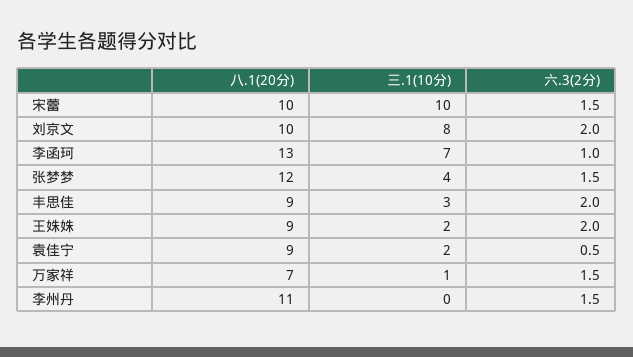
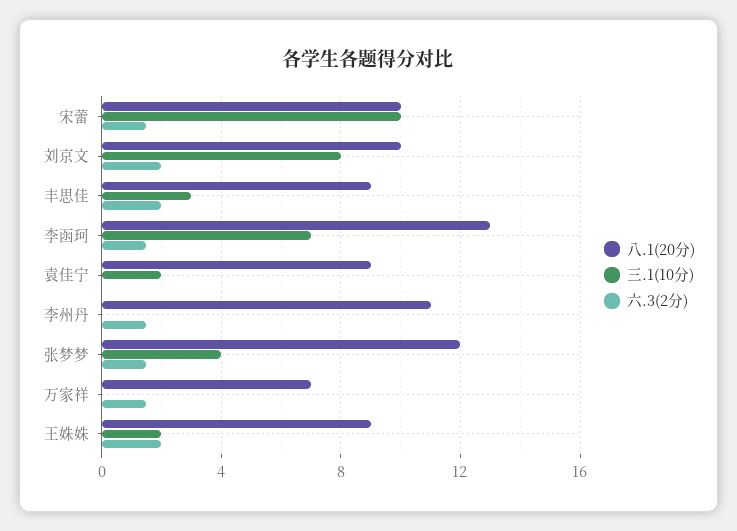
  {
    "八.1(20分)": {
      "宋蕾": 10,
      "刘京文": 10,
      "李函珂": 13,
      "张梦梦": 12,
      "丰思佳": 9,
      "王姝姝": 9,
      "袁佳宁": 9,
      "万家祥": 7,
      "李州丹": 11
    },
    "三.1(10分)": {
      "宋蕾": 10,
      "刘京文": 8,
      "李函珂": 7,
      "张梦梦": 4,
      "丰思佳": 3,
      "王姝姝": 2,
      "袁佳宁": 2,
-     "万家祥": 1,
+     "万家祥": 0,
      "李州丹": 0
    },
    "六.3(2分)": {
      "宋蕾": 1.5,
      "刘京文": 2,
-     "李函珂": 1,
+     "李函珂": 1.5,
      "张梦梦": 1.5,
      "丰思佳": 2,
      "王姝姝": 2,
-     "袁佳宁": 0.5,
+     "袁佳宁": 0,
      "万家祥": 1.5,
      "李州丹": 1.5
    }
  }

